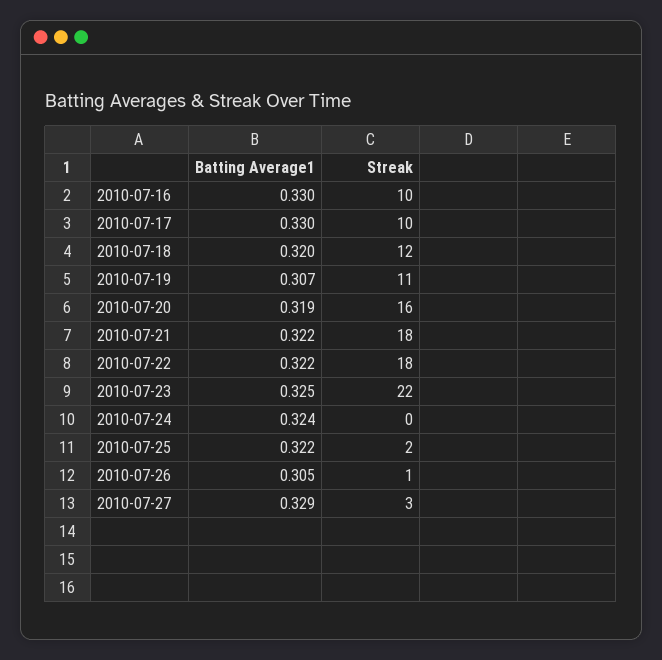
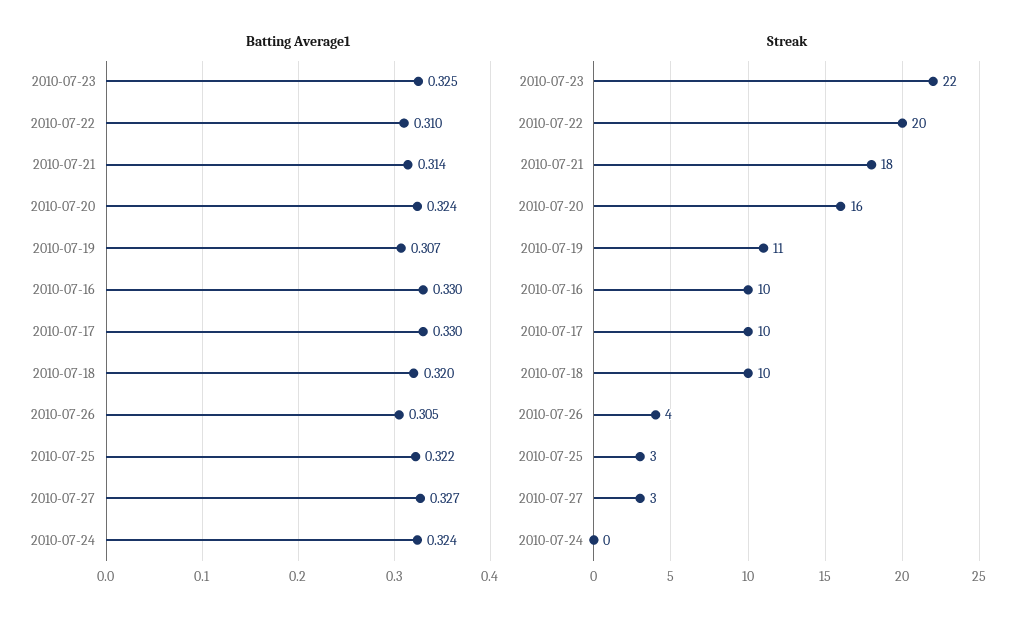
  {
    "Batting Average1": {
      "2010-07-16": 0.33,
      "2010-07-17": 0.33,
      "2010-07-18": 0.32,
      "2010-07-19": 0.307,
-     "2010-07-20": 0.319,
+     "2010-07-20": 0.324,
-     "2010-07-21": 0.322,
+     "2010-07-21": 0.314,
-     "2010-07-22": 0.322,
+     "2010-07-22": 0.31,
      "2010-07-23": 0.325,
      "2010-07-24": 0.324,
      "2010-07-25": 0.322,
      "2010-07-26": 0.305,
-     "2010-07-27": 0.329
+     "2010-07-27": 0.327
    },
    "Streak": {
      "2010-07-16": 10,
      "2010-07-17": 10,
-     "2010-07-18": 12,
+     "2010-07-18": 10,
      "2010-07-19": 11,
      "2010-07-20": 16,
      "2010-07-21": 18,
-     "2010-07-22": 18,
+     "2010-07-22": 20,
      "2010-07-23": 22,
      "2010-07-24": 0,
-     "2010-07-25": 2,
+     "2010-07-25": 3,
-     "2010-07-26": 1,
+     "2010-07-26": 4,
      "2010-07-27": 3
    }
  }

